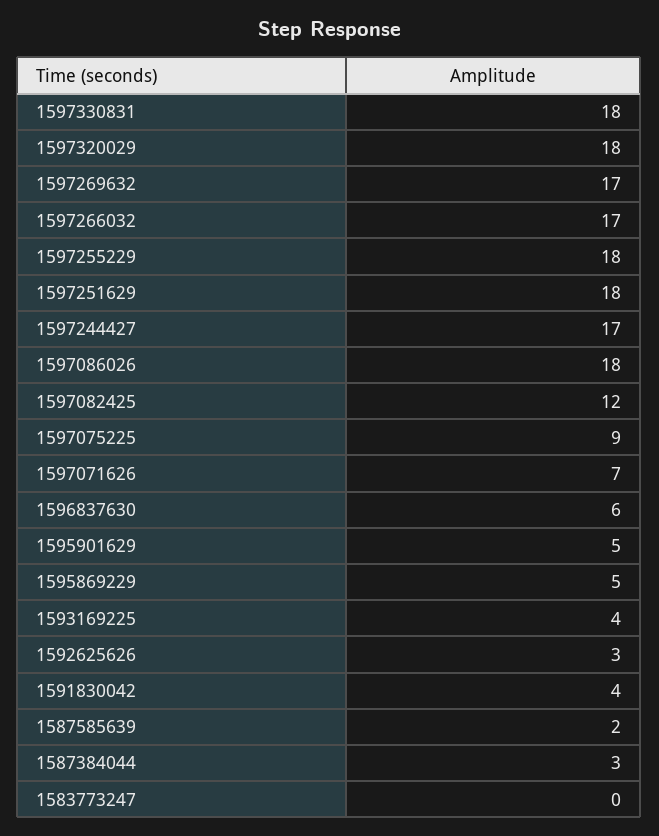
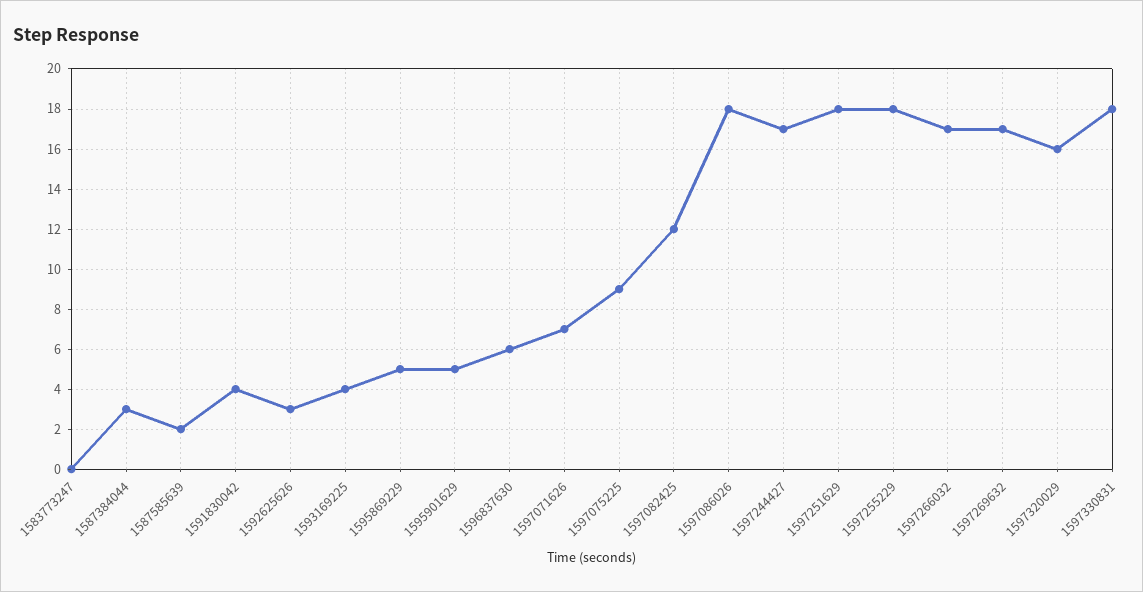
  {
    "1597330831": 18,
-   "1597320029": 18,
+   "1597320029": 16,
    "1597269632": 17,
    "1597266032": 17,
    "1597255229": 18,
    "1597251629": 18,
    "1597244427": 17,
    "1597086026": 18,
    "1597082425": 12,
    "1597075225": 9,
    "1597071626": 7,
    "1596837630": 6,
    "1595901629": 5,
    "1595869229": 5,
    "1593169225": 4,
    "1592625626": 3,
    "1591830042": 4,
    "1587585639": 2,
    "1587384044": 3,
    "1583773247": 0
  }

